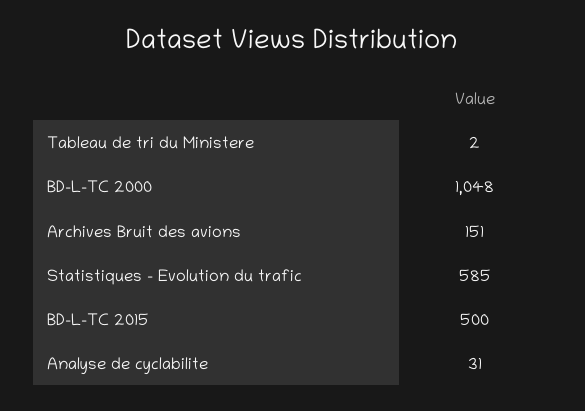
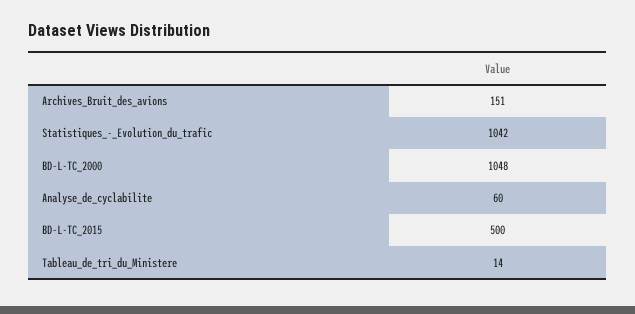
  {
-   "Tableau de tri du Ministere": 2,
+   "Tableau de tri du Ministere": 14,
    "BD-L-TC 2000": 1048,
    "Archives Bruit des avions": 151,
-   "Statistiques - Evolution du trafic": 585,
+   "Statistiques - Evolution du trafic": 1042,
    "BD-L-TC 2015": 500,
-   "Analyse de cyclabilite": 31
+   "Analyse de cyclabilite": 60
  }

